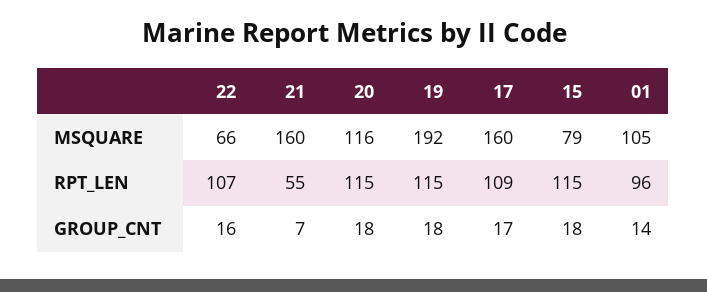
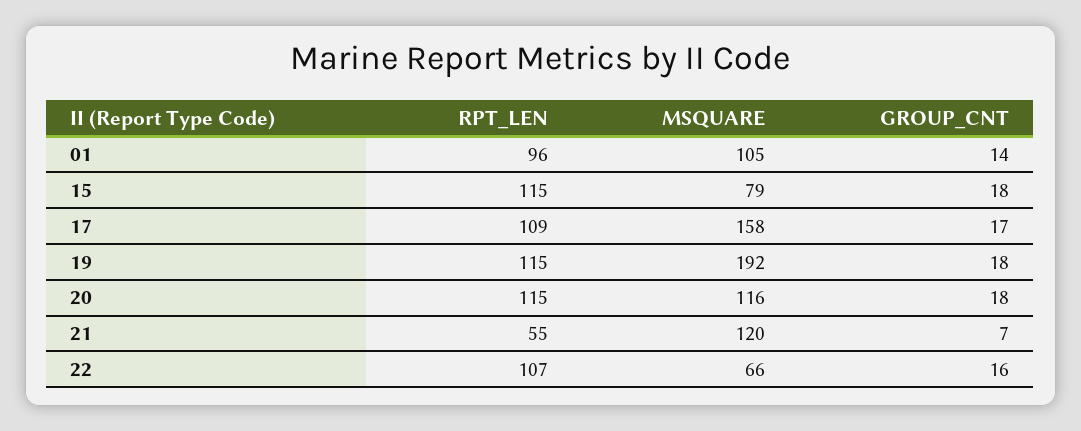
  {
    "22": {
      "MSQUARE": 66,
      "RPT_LEN": 107,
      "GROUP_CNT": 16
    },
    "21": {
-     "MSQUARE": 160,
+     "MSQUARE": 120,
      "RPT_LEN": 55,
      "GROUP_CNT": 7
    },
    "20": {
      "MSQUARE": 116,
      "RPT_LEN": 115,
      "GROUP_CNT": 18
    },
    "19": {
      "MSQUARE": 192,
      "RPT_LEN": 115,
      "GROUP_CNT": 18
    },
    "17": {
-     "MSQUARE": 160,
+     "MSQUARE": 158,
      "RPT_LEN": 109,
      "GROUP_CNT": 17
    },
    "15": {
      "MSQUARE": 79,
      "RPT_LEN": 115,
      "GROUP_CNT": 18
    },
    "01": {
      "MSQUARE": 105,
      "RPT_LEN": 96,
      "GROUP_CNT": 14
    }
  }

